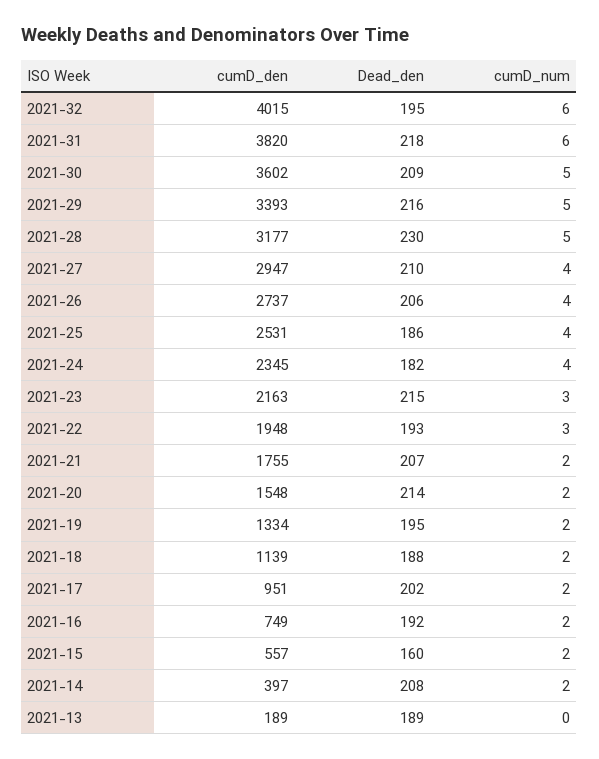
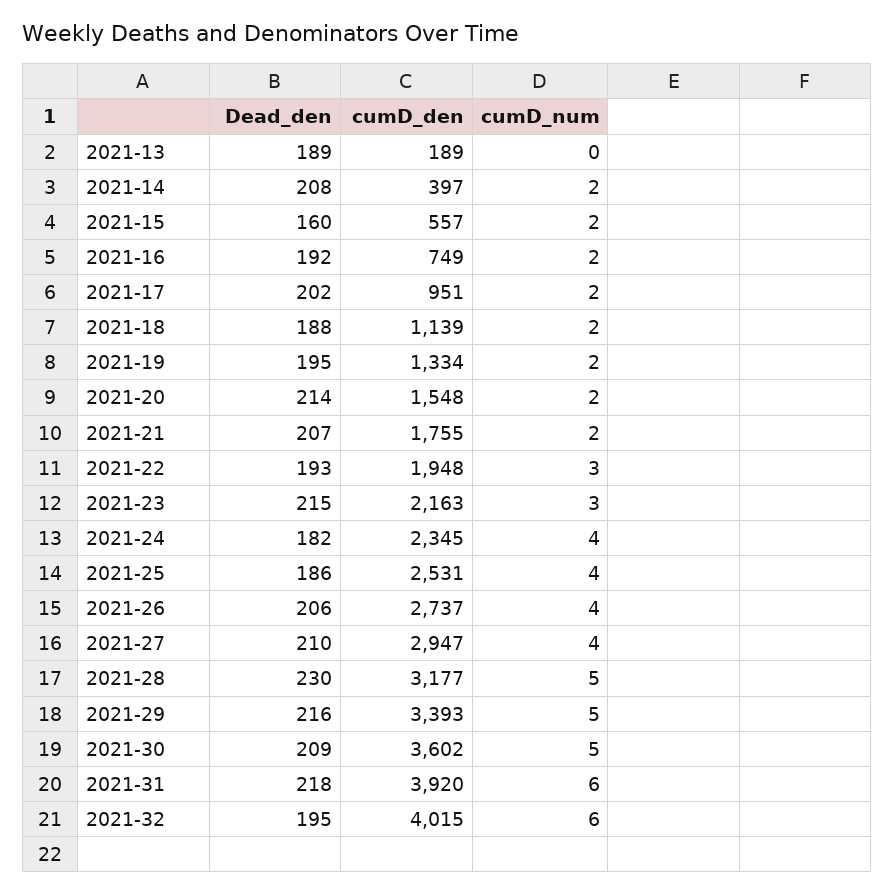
  {
    "cumD_den": {
      "2021-32": 4015,
-     "2021-31": 3820,
+     "2021-31": 3920,
      "2021-30": 3602,
      "2021-29": 3393,
      "2021-28": 3177,
      "2021-27": 2947,
      "2021-26": 2737,
      "2021-25": 2531,
      "2021-24": 2345,
      "2021-23": 2163,
      "2021-22": 1948,
      "2021-21": 1755,
      "2021-20": 1548,
      "2021-19": 1334,
      "2021-18": 1139,
      "2021-17": 951,
      "2021-16": 749,
      "2021-15": 557,
      "2021-14": 397,
      "2021-13": 189
    },
    "Dead_den": {
      "2021-32": 195,
      "2021-31": 218,
      "2021-30": 209,
      "2021-29": 216,
      "2021-28": 230,
      "2021-27": 210,
      "2021-26": 206,
      "2021-25": 186,
      "2021-24": 182,
      "2021-23": 215,
      "2021-22": 193,
      "2021-21": 207,
      "2021-20": 214,
      "2021-19": 195,
      "2021-18": 188,
      "2021-17": 202,
      "2021-16": 192,
      "2021-15": 160,
      "2021-14": 208,
      "2021-13": 189
    },
    "cumD_num": {
      "2021-32": 6,
      "2021-31": 6,
      "2021-30": 5,
      "2021-29": 5,
      "2021-28": 5,
      "2021-27": 4,
      "2021-26": 4,
      "2021-25": 4,
      "2021-24": 4,
      "2021-23": 3,
      "2021-22": 3,
      "2021-21": 2,
      "2021-20": 2,
      "2021-19": 2,
      "2021-18": 2,
      "2021-17": 2,
      "2021-16": 2,
      "2021-15": 2,
      "2021-14": 2,
      "2021-13": 0
    }
  }

